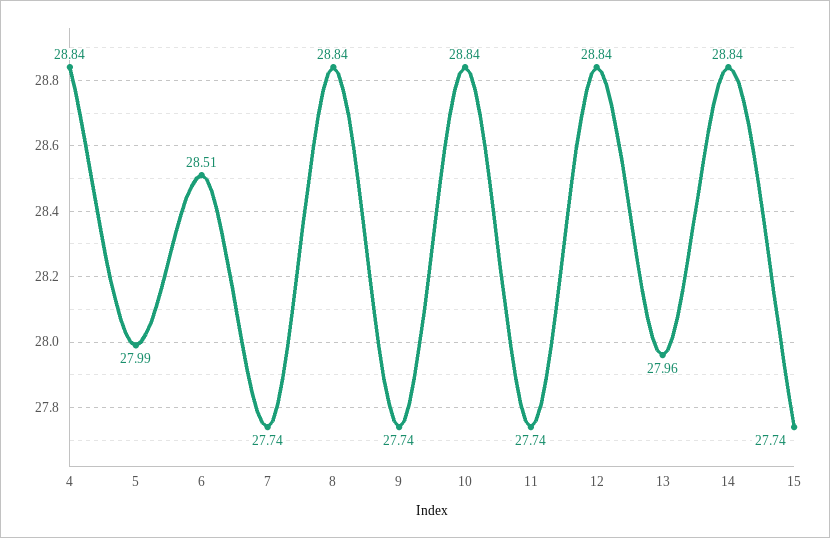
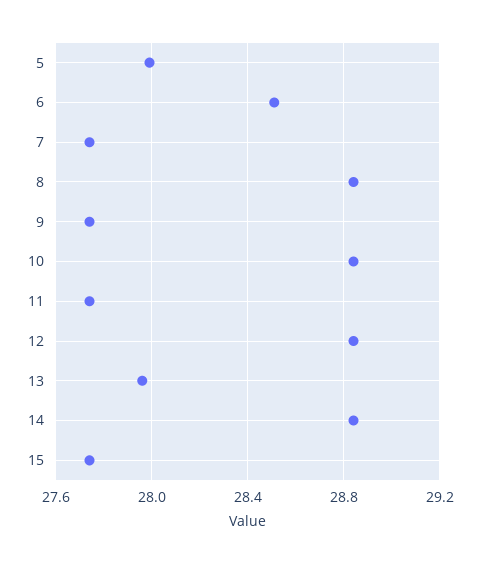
  {
-   "4": 28.84,
    "5": 27.99,
    "6": 28.51,
    "7": 27.74,
    "8": 28.84,
    "9": 27.74,
    "10": 28.84,
    "11": 27.74,
    "12": 28.84,
    "13": 27.96,
    "14": 28.84,
    "15": 27.74
  }

